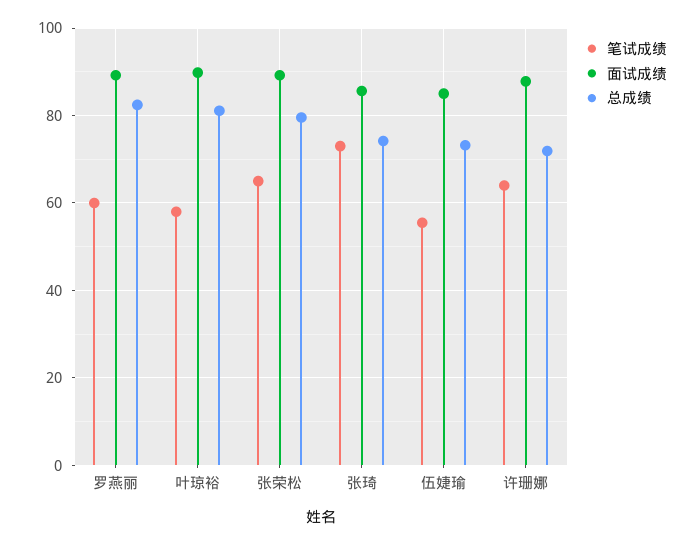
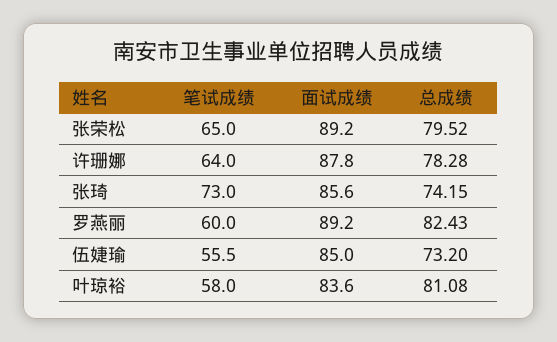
  {
    "笔试成绩": {
      "罗燕丽": 60,
      "叶琼裕": 58,
      "张荣松": 65,
      "张琦": 73,
      "伍婕瑜": 55.5,
      "许珊娜": 64
    },
    "面试成绩": {
      "罗燕丽": 89.2,
-     "叶琼裕": 90,
+     "叶琼裕": 83.6,
      "张荣松": 89.2,
      "张琦": 85.6,
      "伍婕瑜": 85,
      "许珊娜": 87.8
    },
    "总成绩": {
      "罗燕丽": 82.43,
      "叶琼裕": 81.08,
      "张荣松": 79.52,
      "张琦": 74.15,
      "伍婕瑜": 73.2,
-     "许珊娜": 72
+     "许珊娜": 78.28
    }
  }

